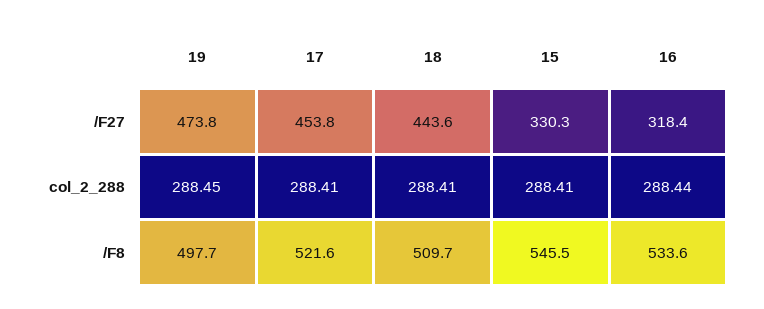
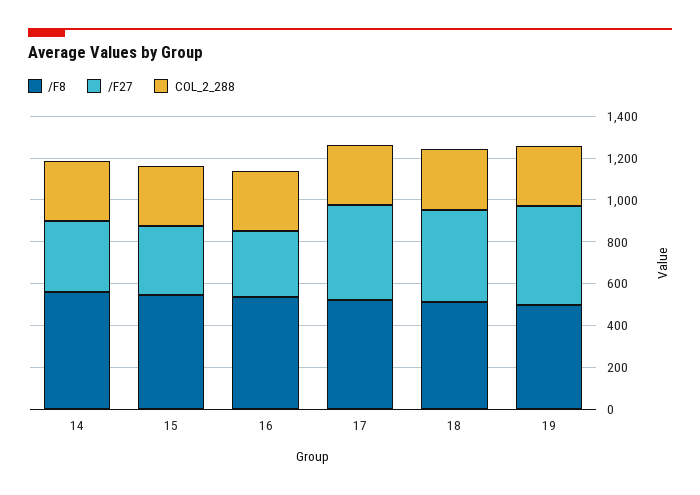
  {
    "/F27": {
      "19": 473.8,
      "17": 453.8,
      "18": 443.6,
      "15": 330.3,
-     "16": 318.4
+     "16": 318.4,
+     "14": 350
    },
    "col_2_288": {
      "19": 288.45,
      "17": 288.41,
      "18": 288.41,
      "15": 288.41,
-     "16": 288.44
+     "16": 288.44,
+     "14": 300
    },
    "/F8": {
      "19": 497.7,
      "17": 521.6,
      "18": 509.7,
      "15": 545.5,
-     "16": 533.6
+     "16": 533.6,
+     "14": 550
    }
  }

